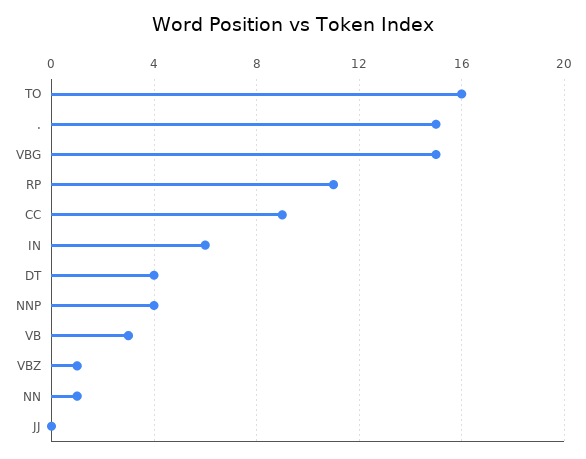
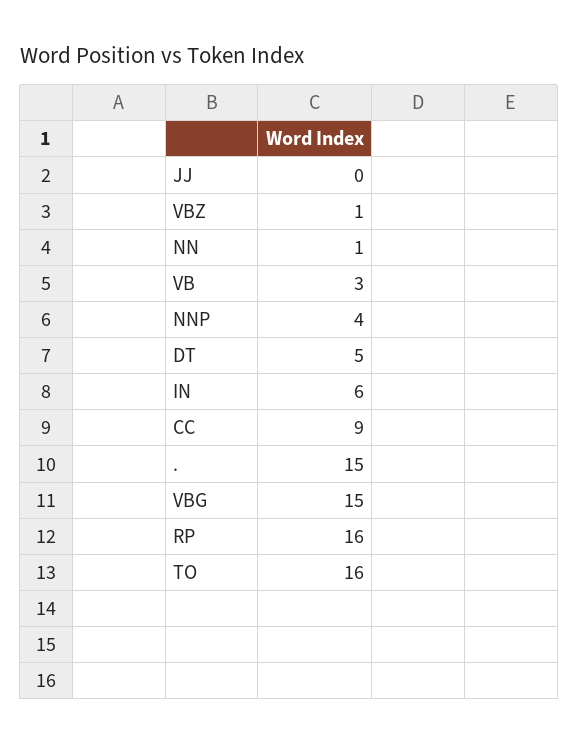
  {
    "TO": 16,
    ".": 15,
    "VBG": 15,
-   "RP": 11,
+   "RP": 16,
    "CC": 9,
    "IN": 6,
-   "DT": 4,
+   "DT": 5,
    "NNP": 4,
    "VB": 3,
    "VBZ": 1,
    "NN": 1,
    "JJ": 0
  }

